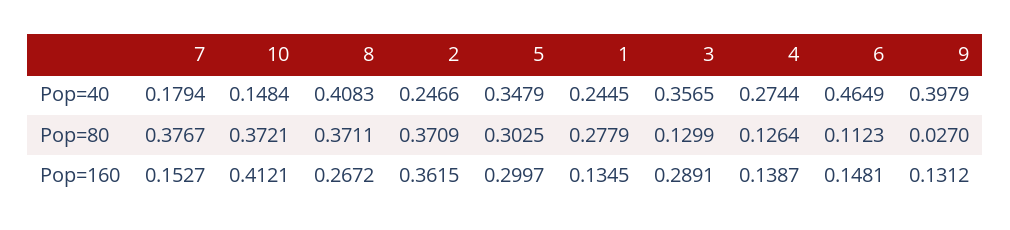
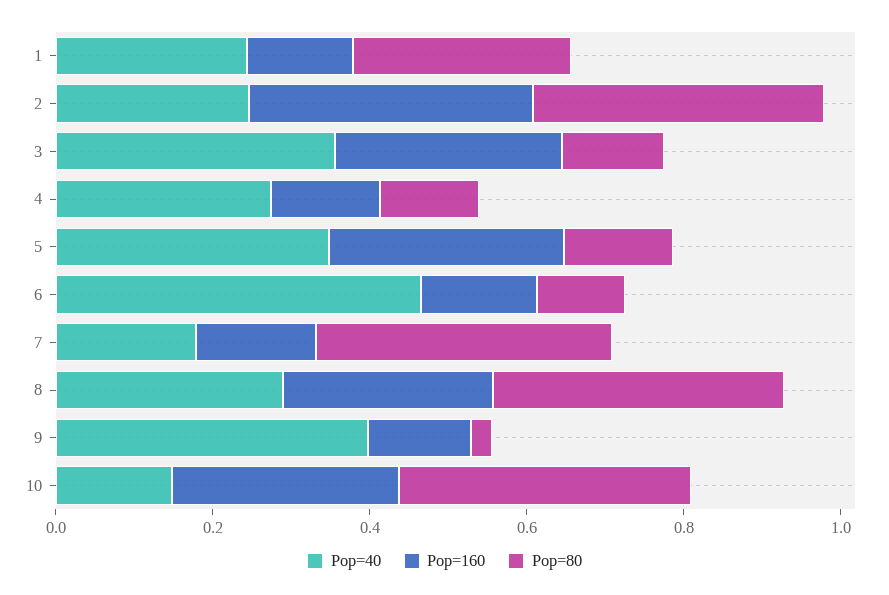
  {
    "Pop=40": {
      "7": 0.1794,
      "10": 0.1484,
-     "8": 0.4083,
+     "8": 0.3,
      "2": 0.2466,
      "5": 0.3479,
      "1": 0.2445,
      "3": 0.3565,
      "4": 0.2744,
      "6": 0.4649,
      "9": 0.3979
    },
    "Pop=80": {
      "7": 0.3767,
      "10": 0.3721,
      "8": 0.3711,
      "2": 0.3709,
-     "5": 0.3025,
+     "5": 0.15,
      "1": 0.2779,
      "3": 0.1299,
      "4": 0.1264,
      "6": 0.1123,
      "9": 0.027
    },
    "Pop=160": {
      "7": 0.1527,
-     "10": 0.4121,
+     "10": 0.3,
      "8": 0.2672,
      "2": 0.3615,
      "5": 0.2997,
      "1": 0.1345,
      "3": 0.2891,
      "4": 0.1387,
      "6": 0.1481,
      "9": 0.1312
    }
  }

